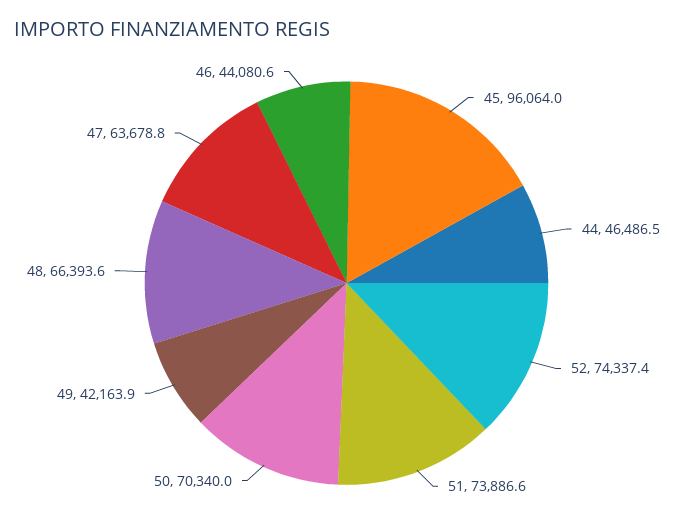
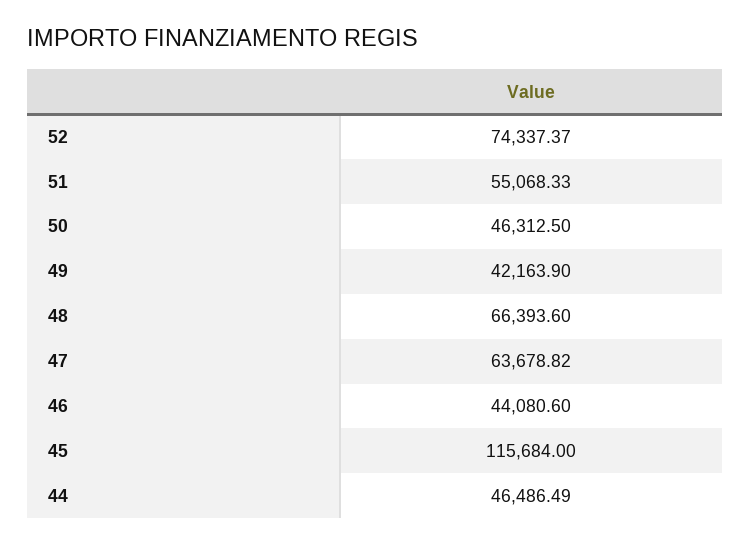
  {
-   "45": 96064,
+   "45": 115684,
    "44": 46486.49,
    "52": 74337.37,
-   "51": 73886.6,
+   "51": 55068.33,
-   "50": 70340,
+   "50": 46312.5,
    "49": 42163.9,
    "48": 66393.6,
    "47": 63678.82,
    "46": 44080.6
  }

